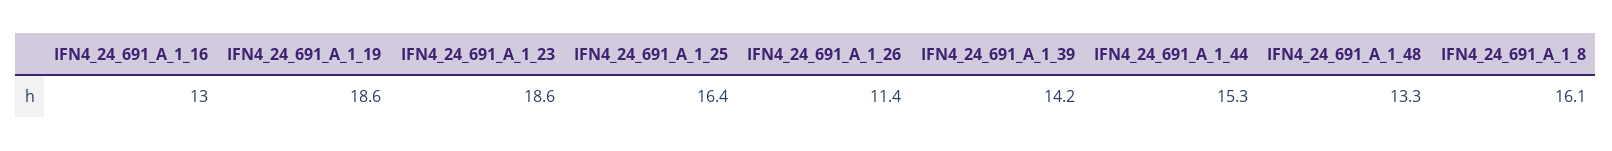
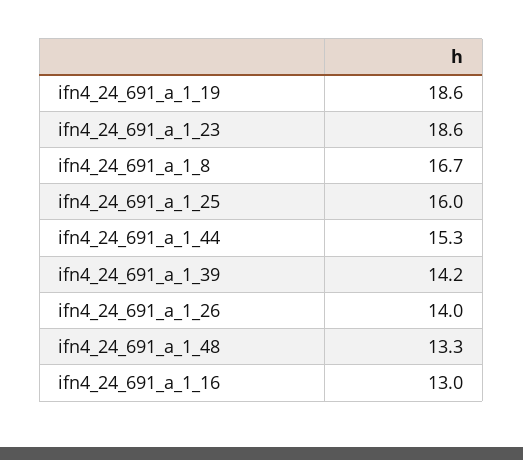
  {
    "IFN4_24_691_A_1_16": 13,
    "IFN4_24_691_A_1_19": 18.6,
    "IFN4_24_691_A_1_23": 18.6,
-   "IFN4_24_691_A_1_25": 16.4,
+   "IFN4_24_691_A_1_25": 16,
-   "IFN4_24_691_A_1_26": 11.4,
+   "IFN4_24_691_A_1_26": 14,
    "IFN4_24_691_A_1_39": 14.2,
    "IFN4_24_691_A_1_44": 15.3,
    "IFN4_24_691_A_1_48": 13.3,
-   "IFN4_24_691_A_1_8": 16.1
+   "IFN4_24_691_A_1_8": 16.7
  }

